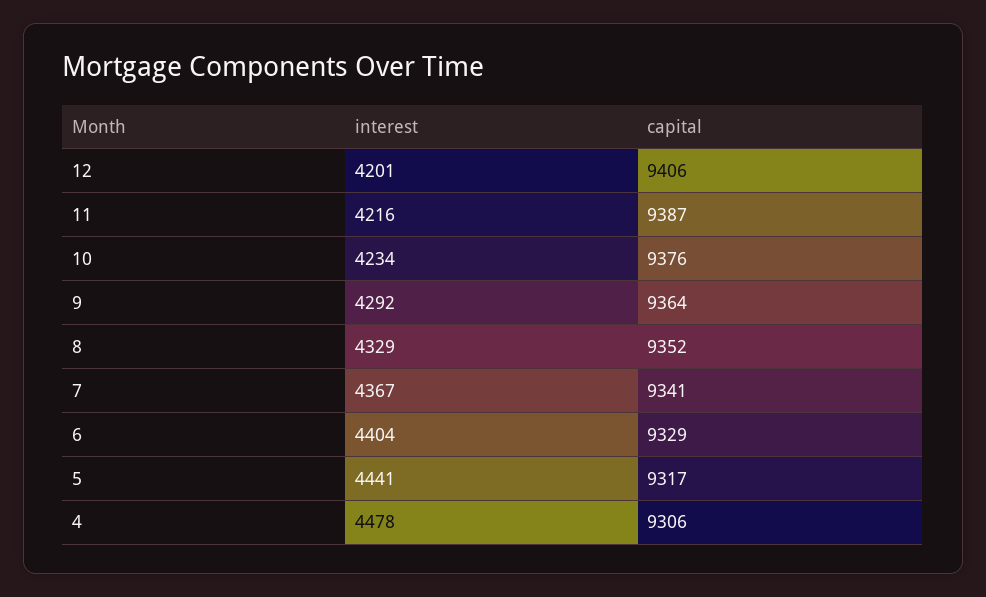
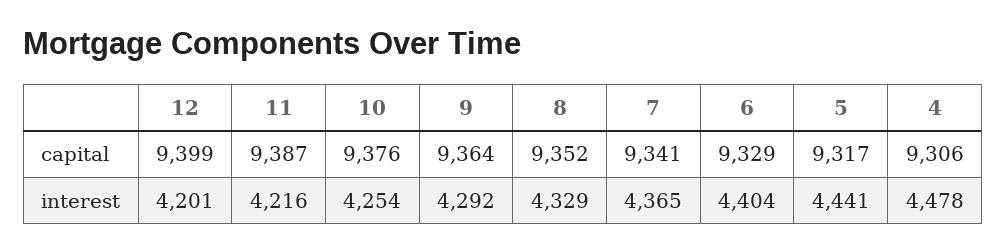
  {
    "interest": {
      "12": 4201,
      "11": 4216,
-     "10": 4234,
+     "10": 4254,
      "9": 4292,
      "8": 4329,
-     "7": 4367,
+     "7": 4365,
      "6": 4404,
      "5": 4441,
      "4": 4478
    },
    "capital": {
-     "12": 9406,
+     "12": 9399,
      "11": 9387,
      "10": 9376,
      "9": 9364,
      "8": 9352,
      "7": 9341,
      "6": 9329,
      "5": 9317,
      "4": 9306
    }
  }

